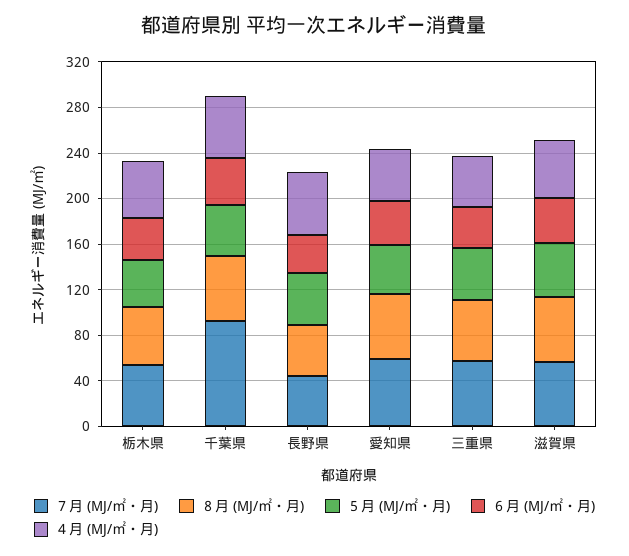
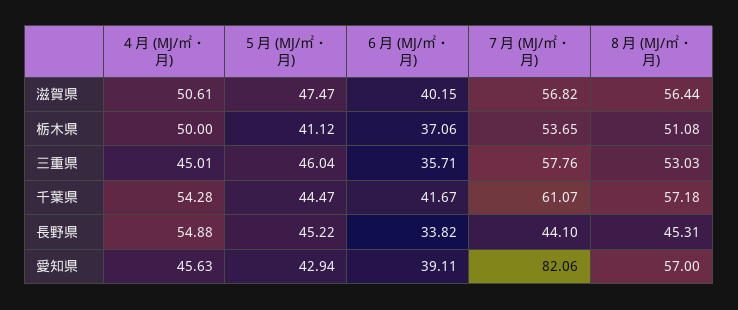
  {
    "７月 (MJ/㎡・月)": {
      "栃木県": 53.65,
-     "千葉県": 90,
+     "千葉県": 61.07,
      "長野県": 44.1,
-     "愛知県": 60,
+     "愛知県": 82.06,
      "三重県": 57.76,
      "滋賀県": 56.82
    },
    "８月 (MJ/㎡・月)": {
      "栃木県": 51.08,
      "千葉県": 57.18,
      "長野県": 45.31,
      "愛知県": 57,
      "三重県": 53.03,
      "滋賀県": 56.44
    },
    "５月 (MJ/㎡・月)": {
      "栃木県": 41.12,
      "千葉県": 44.47,
      "長野県": 45.22,
      "愛知県": 42.94,
      "三重県": 46.04,
      "滋賀県": 47.47
    },
    "６月 (MJ/㎡・月)": {
      "栃木県": 37.06,
      "千葉県": 41.67,
      "長野県": 33.82,
      "愛知県": 39.11,
      "三重県": 35.71,
      "滋賀県": 40.15
    },
    "４月 (MJ/㎡・月)": {
      "栃木県": 50,
      "千葉県": 54.28,
      "長野県": 54.88,
      "愛知県": 45.63,
      "三重県": 45.01,
      "滋賀県": 50.61
    }
  }

